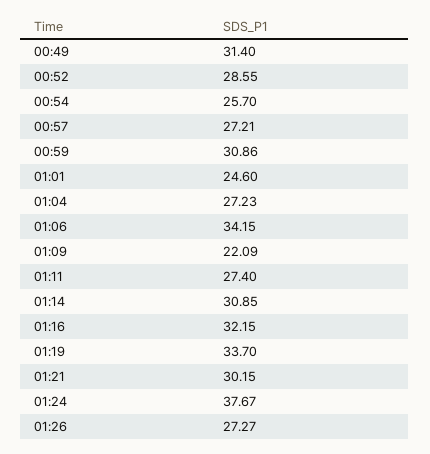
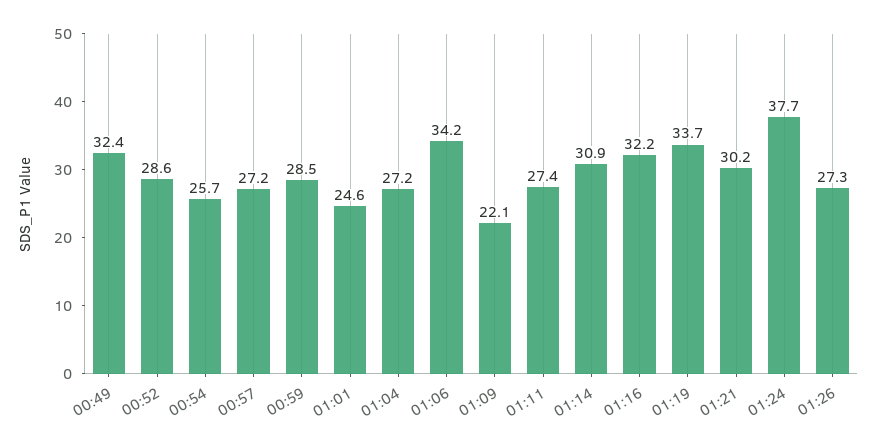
  {
-   "00:49": 31.4,
+   "00:49": 32.4,
    "00:52": 28.55,
    "00:54": 25.7,
    "00:57": 27.21,
-   "00:59": 30.86,
+   "00:59": 28.5,
    "01:01": 24.6,
    "01:04": 27.23,
    "01:06": 34.15,
    "01:09": 22.09,
    "01:11": 27.4,
    "01:14": 30.85,
    "01:16": 32.15,
    "01:19": 33.7,
    "01:21": 30.15,
    "01:24": 37.67,
    "01:26": 27.27
  }

